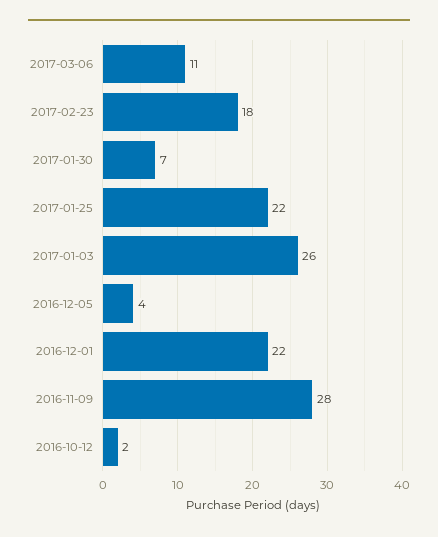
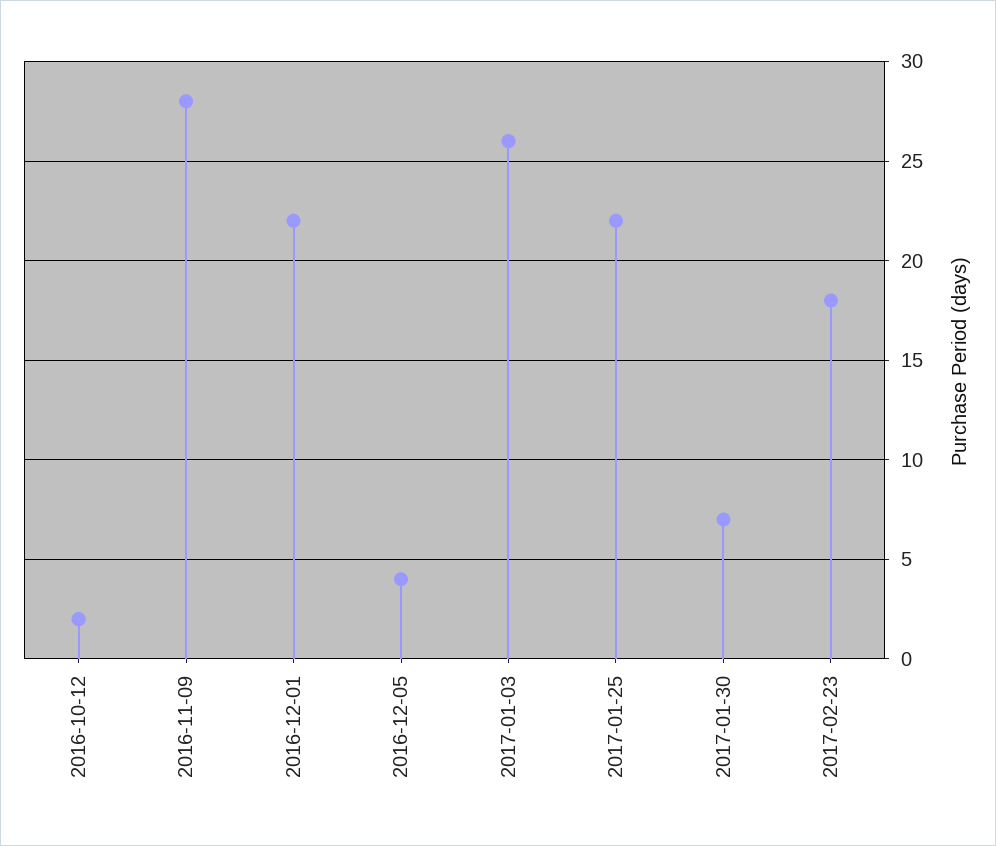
  {
-   "2017-03-06": 11,
    "2017-02-23": 18,
    "2017-01-30": 7,
    "2017-01-25": 22,
    "2017-01-03": 26,
    "2016-12-05": 4,
    "2016-12-01": 22,
    "2016-11-09": 28,
    "2016-10-12": 2
  }

